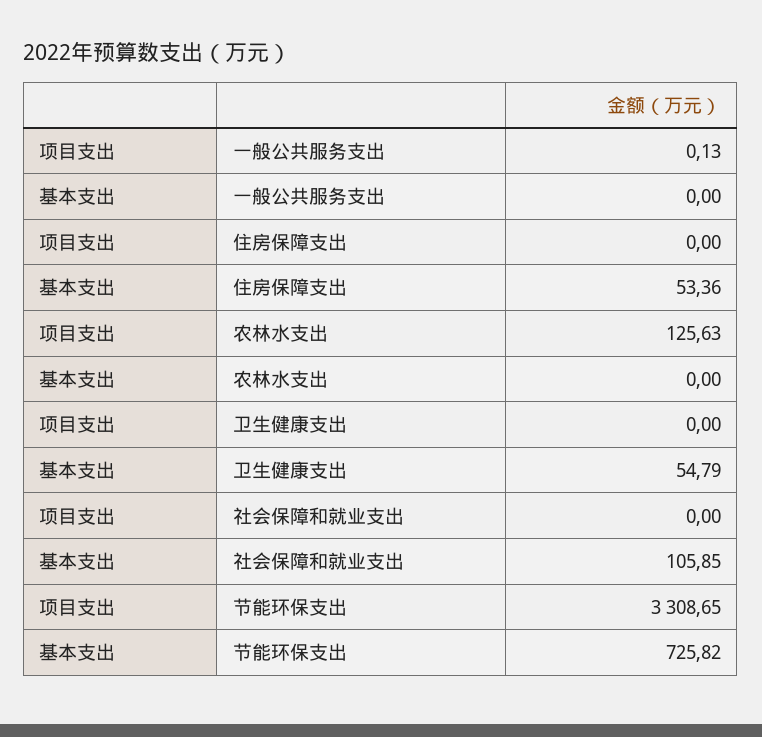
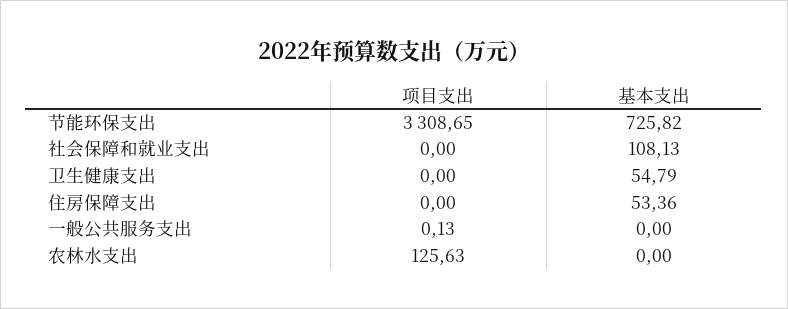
  {
    "项目支出": {
      "一般公共服务支出": 0.13,
      "住房保障支出": 0,
      "农林水支出": 125.63,
      "卫生健康支出": 0,
      "社会保障和就业支出": 0,
      "节能环保支出": 3308.65
    },
    "基本支出": {
      "一般公共服务支出": 0,
      "住房保障支出": 53.36,
      "农林水支出": 0,
      "卫生健康支出": 54.79,
-     "社会保障和就业支出": 105.85,
+     "社会保障和就业支出": 108.13,
      "节能环保支出": 725.82
    }
  }

